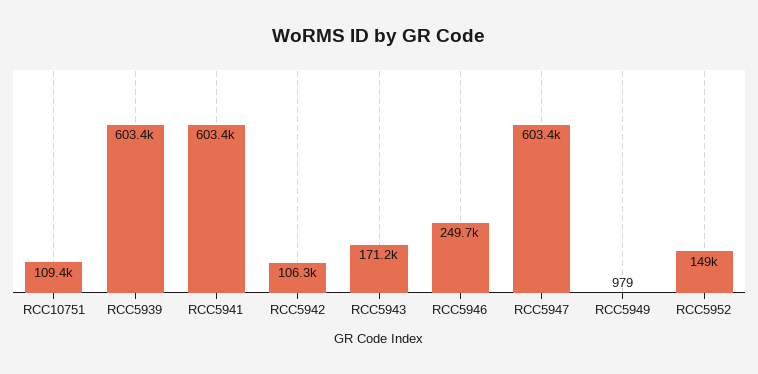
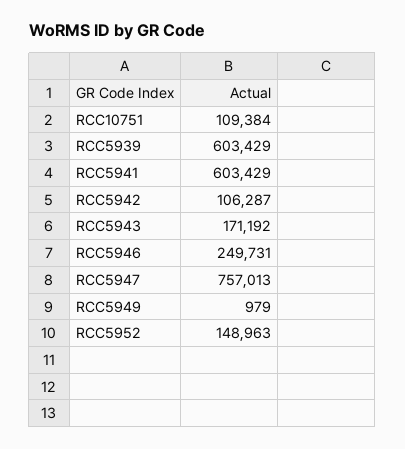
  {
    "RCC10751": 109384,
    "RCC5939": 603429,
    "RCC5941": 603429,
    "RCC5942": 106287,
    "RCC5943": 171192,
    "RCC5946": 249731,
-   "RCC5947": 603400,
+   "RCC5947": 757013,
    "RCC5949": 979,
    "RCC5952": 148963
  }

